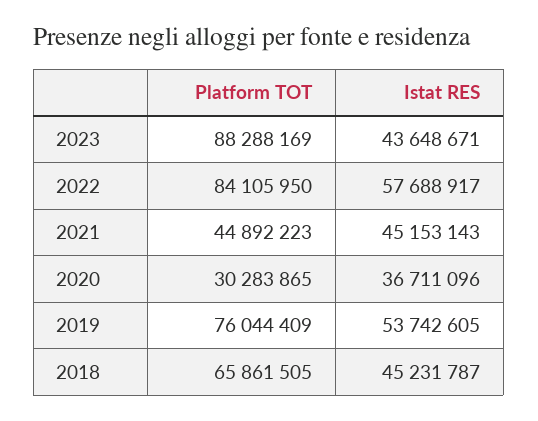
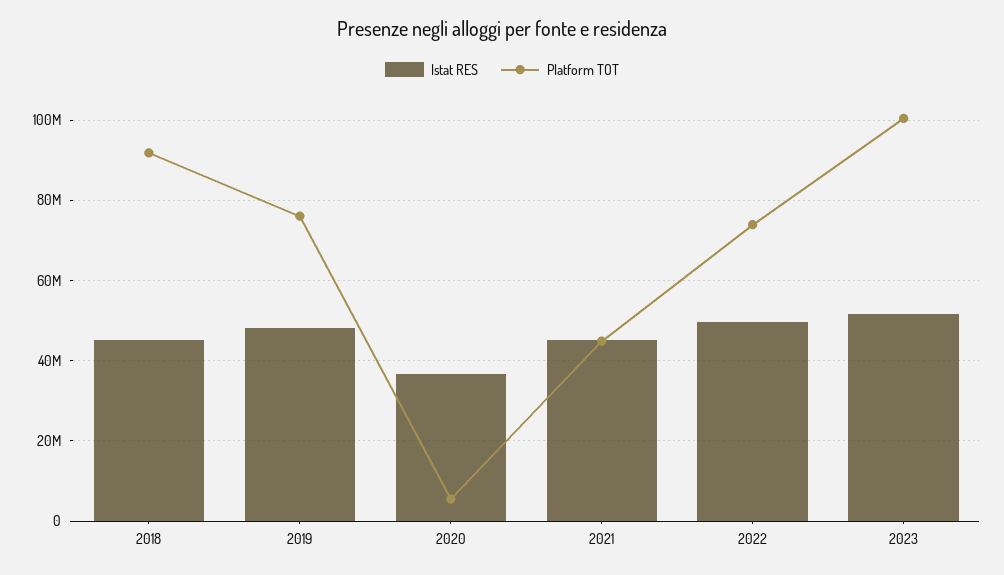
  {
    "Platform TOT": {
-     "2023": 88288169,
+     "2023": 100000000,
-     "2022": 84105950,
+     "2022": 74000000,
      "2021": 44892223,
-     "2020": 30283865,
+     "2020": 6000000,
      "2019": 76044409,
-     "2018": 65861505
+     "2018": 92000000
    },
    "Istat RES": {
-     "2023": 43648671,
+     "2023": 52000000,
-     "2022": 57688917,
+     "2022": 50000000,
      "2021": 45153143,
      "2020": 36711096,
-     "2019": 53742605,
+     "2019": 48000000,
      "2018": 45231787
    }
  }

